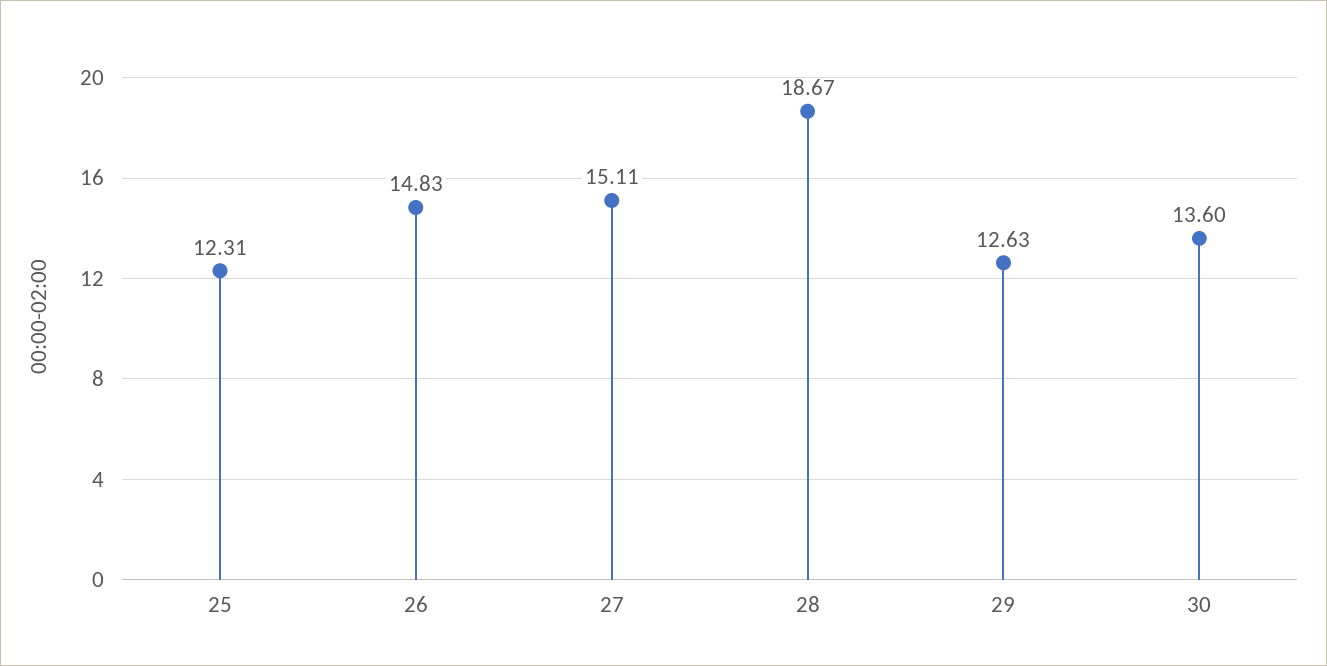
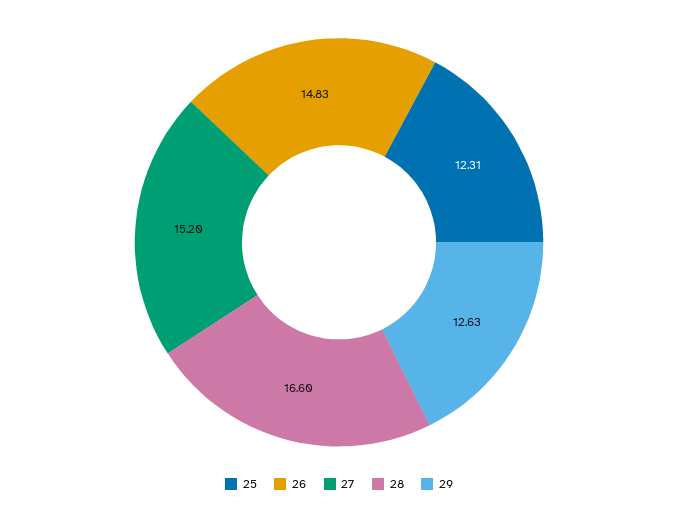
  {
    "25": 12.31,
    "26": 14.83,
-   "27": 15.11,
+   "27": 15.2,
-   "28": 18.67,
+   "28": 16.6,
-   "29": 12.63,
+   "29": 12.63
-   "30": 13.6
  }

